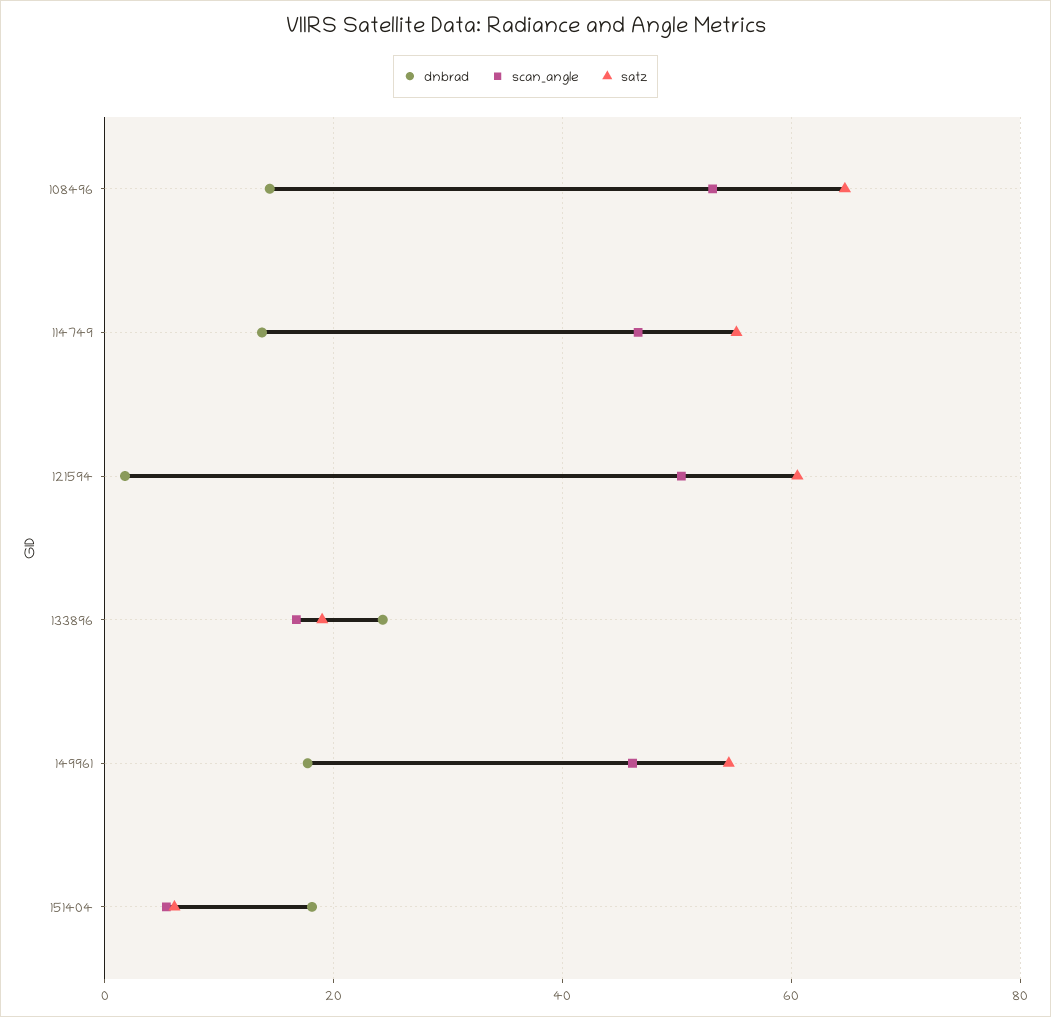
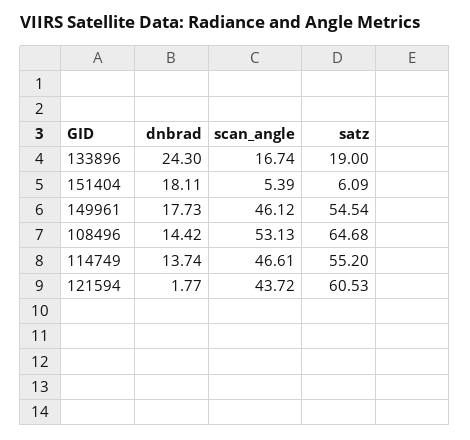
  {
    "dnbrad": {
      "108496": 14.42,
      "114749": 13.74,
      "121594": 1.77,
      "133896": 24.3,
      "149961": 17.73,
      "151404": 18.11
    },
    "scan_angle": {
      "108496": 53.13,
      "114749": 46.61,
-     "121594": 50,
+     "121594": 43.72,
      "133896": 16.74,
      "149961": 46.12,
      "151404": 5.39
    },
    "satz": {
      "108496": 64.68,
      "114749": 55.2,
      "121594": 60.53,
      "133896": 19,
      "149961": 54.54,
      "151404": 6.09
    }
  }

